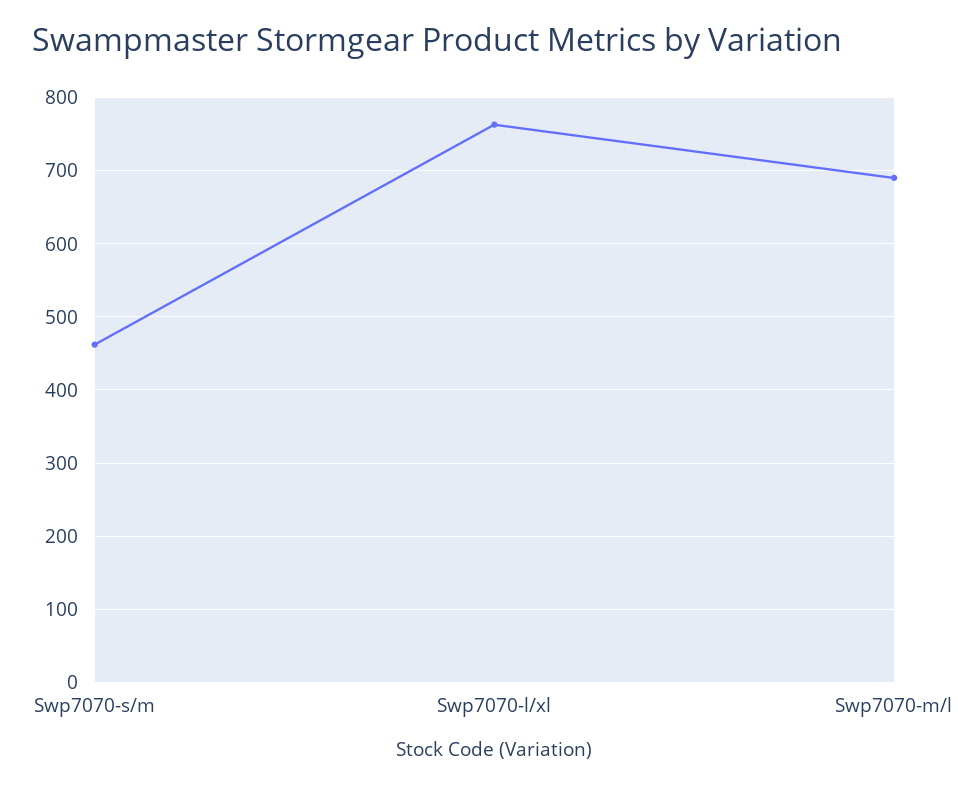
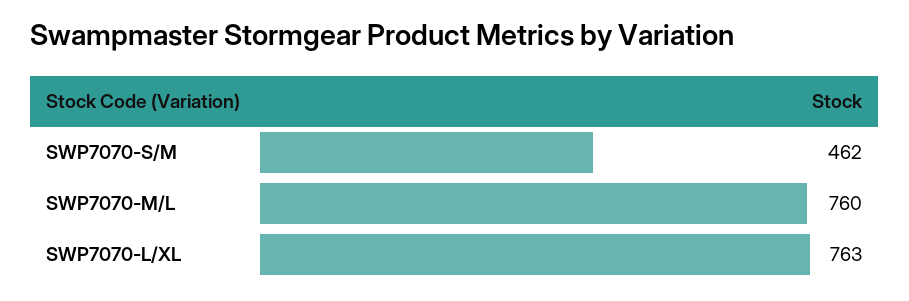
  {
    "Swp7070-s/m": 462,
    "Swp7070-l/xl": 763,
-   "Swp7070-m/l": 690
+   "Swp7070-m/l": 760
  }

